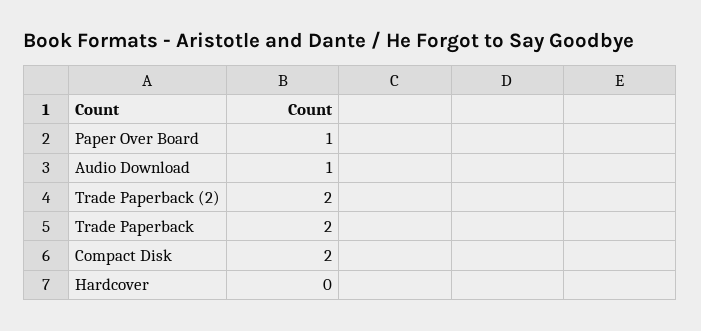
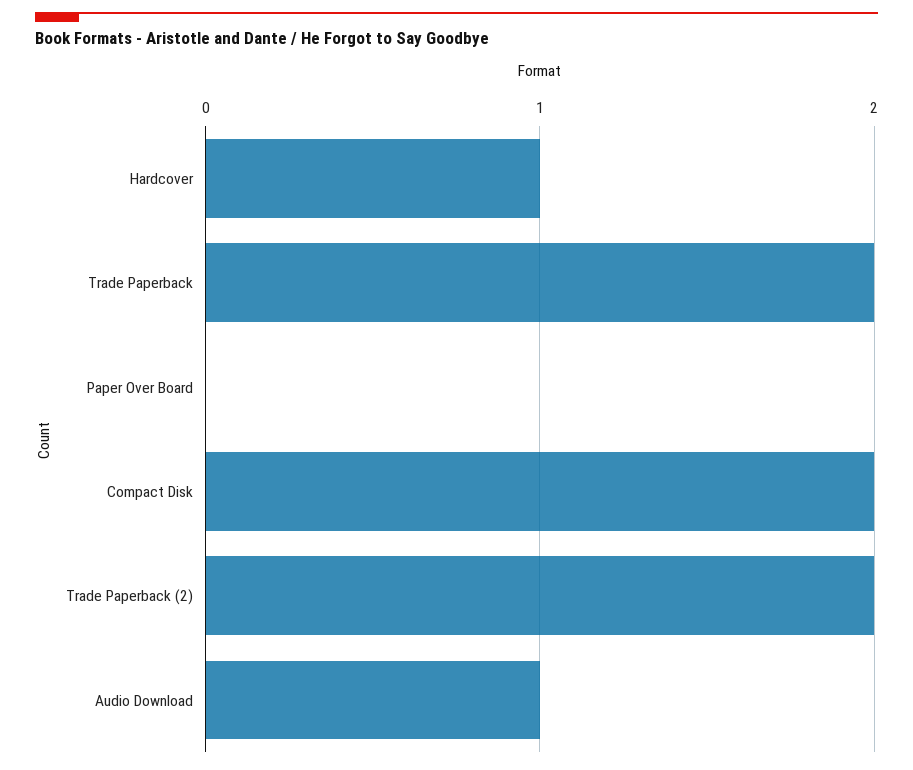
  {
-   "Paper Over Board": 1,
+   "Paper Over Board": 0,
    "Audio Download": 1,
    "Trade Paperback (2)": 2,
    "Trade Paperback": 2,
    "Compact Disk": 2,
-   "Hardcover": 0
+   "Hardcover": 1
  }

